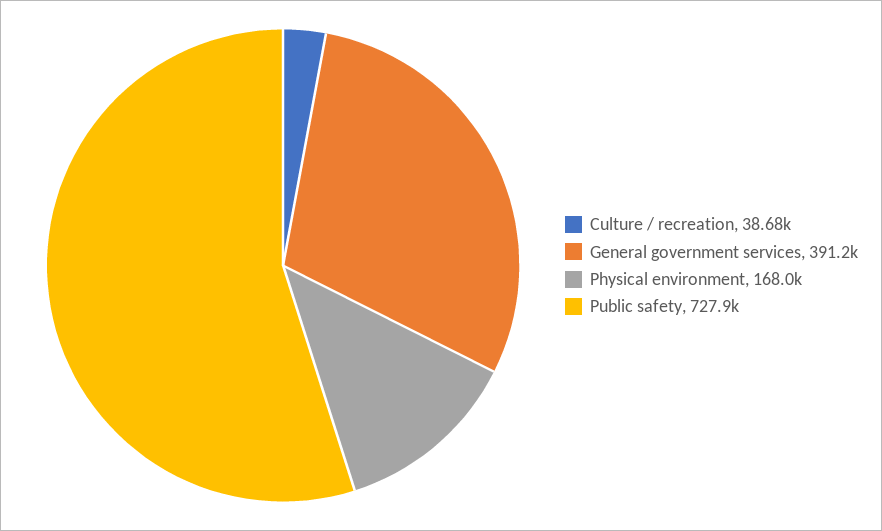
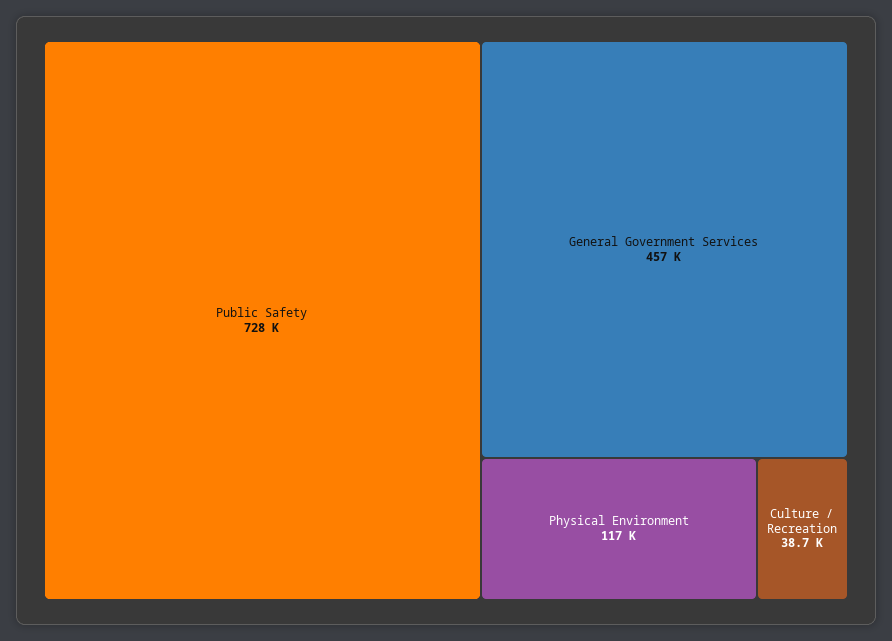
  {
    "Culture / recreation": 38680,
-   "General government services": 391200,
+   "General government services": 457000,
-   "Physical environment": 168000,
+   "Physical environment": 117000,
    "Public safety": 727900
  }

